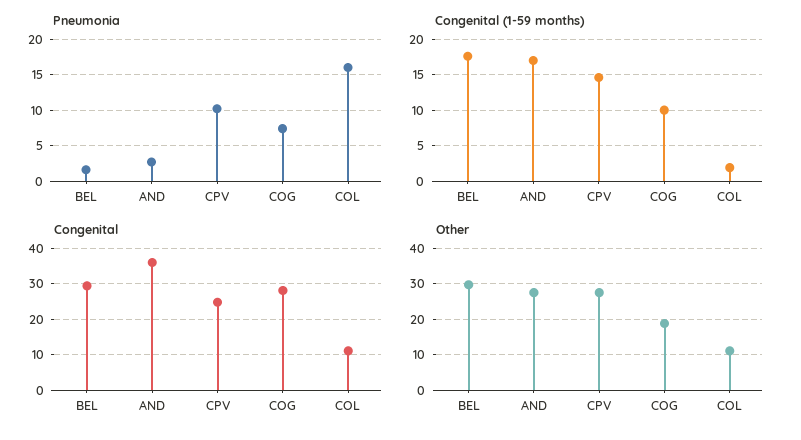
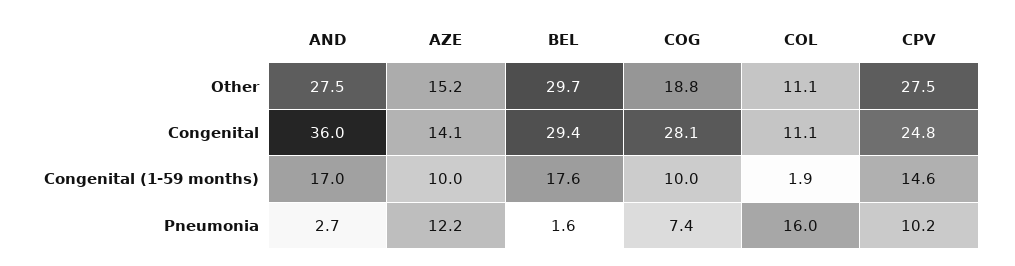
  {
    "Pneumonia": {
      "BEL": 1.6,
      "AND": 2.7,
      "CPV": 10.2,
      "COG": 7.4,
-     "COL": 16
+     "COL": 16,
+     "AZE": 12.2
    },
    "Congenital (1-59 months)": {
      "BEL": 17.6,
      "AND": 17,
      "CPV": 14.6,
      "COG": 10,
-     "COL": 1.9
+     "COL": 1.9,
+     "AZE": 10
    },
    "Congenital": {
      "BEL": 29.4,
      "AND": 36,
      "CPV": 24.8,
      "COG": 28.1,
-     "COL": 11.1
+     "COL": 11.1,
+     "AZE": 14.1
    },
    "Other": {
      "BEL": 29.7,
      "AND": 27.5,
      "CPV": 27.5,
      "COG": 18.8,
-     "COL": 11.1
+     "COL": 11.1,
+     "AZE": 15.2
    }
  }

